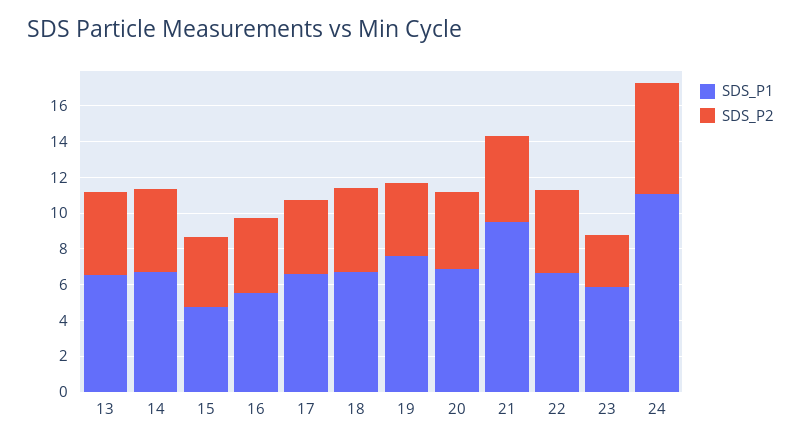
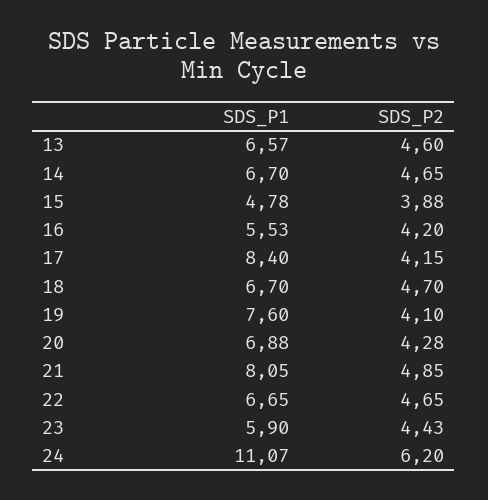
  {
    "SDS_P1": {
      "13": 6.57,
      "14": 6.7,
      "15": 4.78,
      "16": 5.53,
-     "17": 6.5,
+     "17": 8.4,
      "18": 6.7,
      "19": 7.6,
      "20": 6.88,
-     "21": 9.5,
+     "21": 8.05,
      "22": 6.65,
      "23": 5.9,
      "24": 11.07
    },
    "SDS_P2": {
      "13": 4.6,
      "14": 4.65,
      "15": 3.88,
      "16": 4.2,
      "17": 4.15,
      "18": 4.7,
      "19": 4.1,
      "20": 4.28,
      "21": 4.85,
      "22": 4.65,
-     "23": 3,
+     "23": 4.43,
      "24": 6.2
    }
  }

